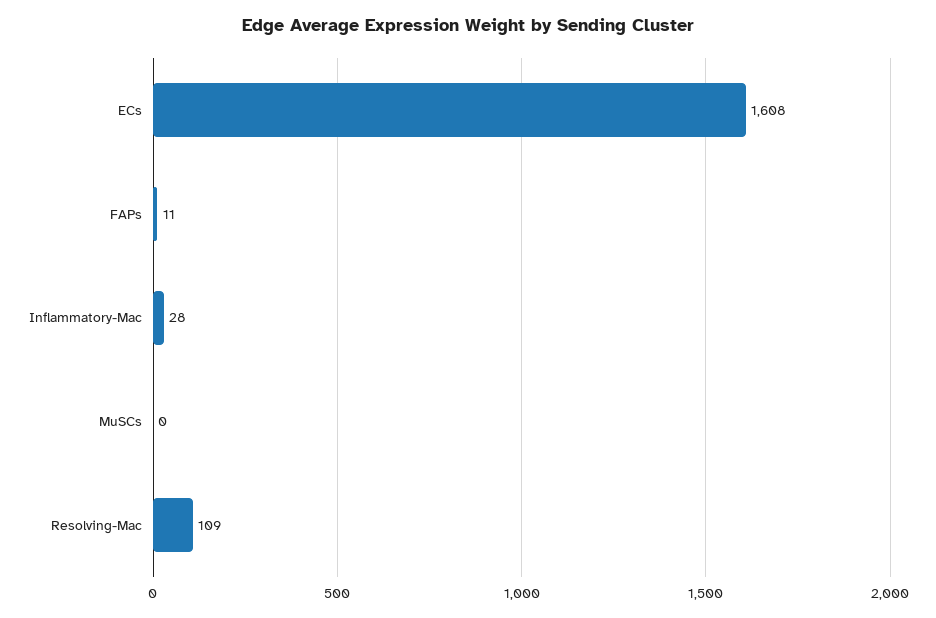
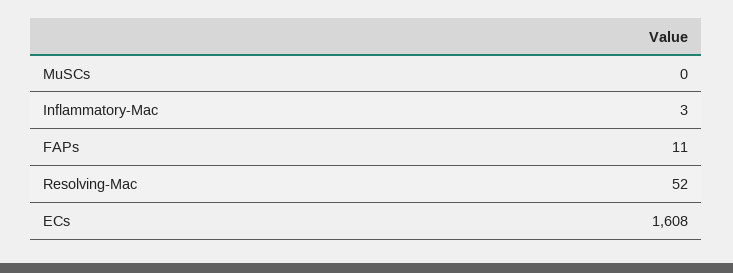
  {
    "ECs": 1608,
    "FAPs": 11,
-   "Inflammatory-Mac": 28,
+   "Inflammatory-Mac": 3,
    "MuSCs": 0,
-   "Resolving-Mac": 109
+   "Resolving-Mac": 52
  }

